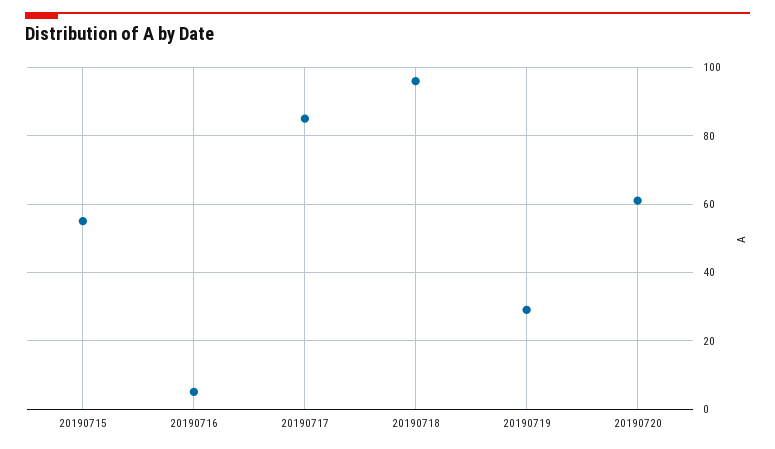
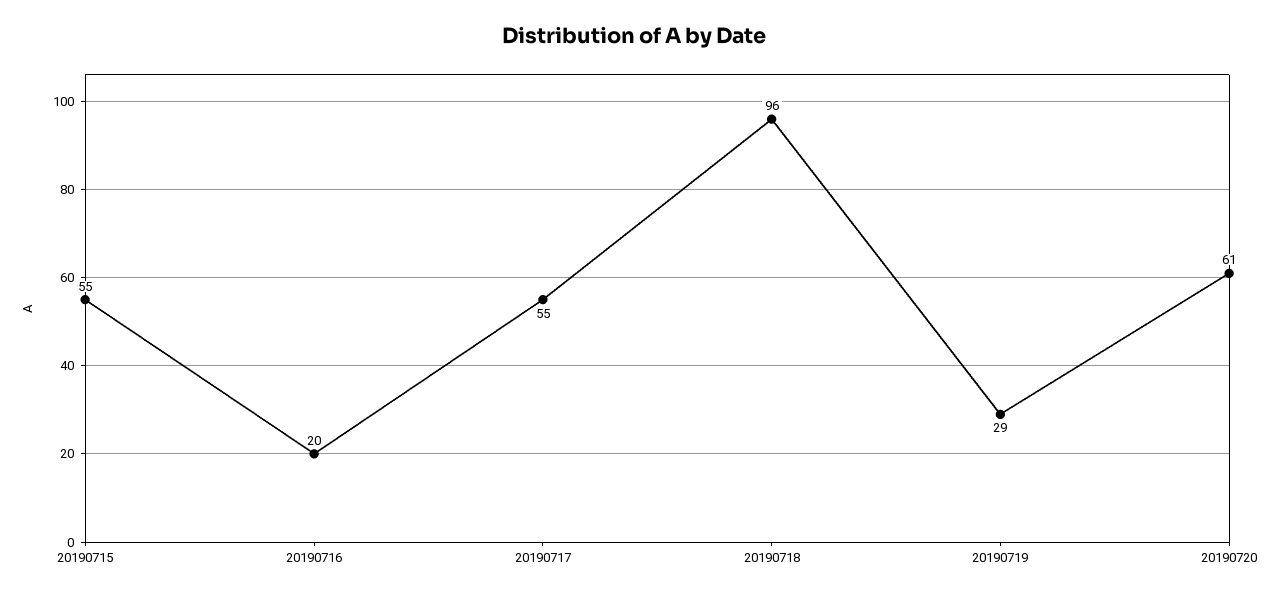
  {
    "20190715": 55,
-   "20190716": 5,
+   "20190716": 20,
-   "20190717": 85,
+   "20190717": 55,
    "20190718": 96,
    "20190719": 29,
    "20190720": 61
  }

